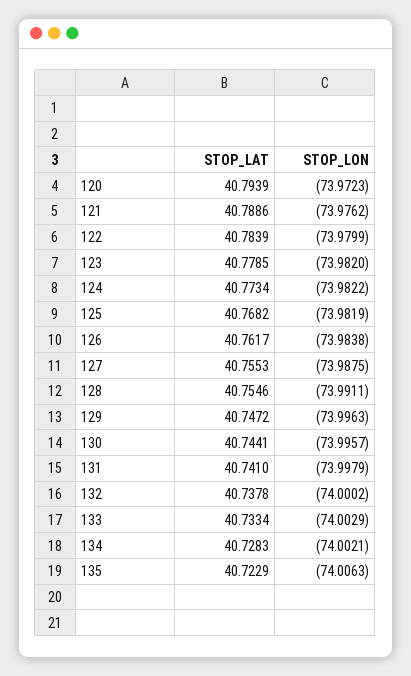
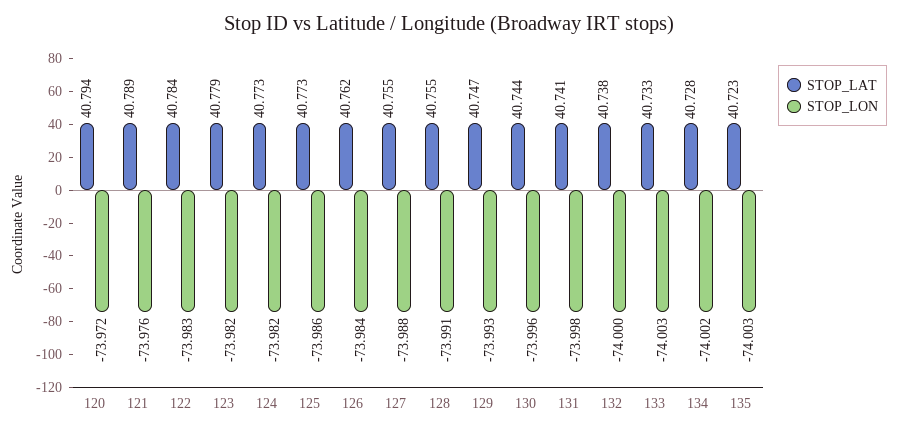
  {
    "STOP_LAT": {
      "120": 40.7939,
      "121": 40.7886,
      "122": 40.7839,
      "123": 40.7785,
      "124": 40.7734,
-     "125": 40.7682,
+     "125": 40.773,
      "126": 40.7617,
      "127": 40.7553,
      "128": 40.7546,
      "129": 40.7472,
      "130": 40.7441,
      "131": 40.741,
      "132": 40.7378,
      "133": 40.7334,
      "134": 40.7283,
      "135": 40.7229
    },
    "STOP_LON": {
      "120": -73.9723,
      "121": -73.9762,
-     "122": -73.9799,
+     "122": -73.983,
      "123": -73.982,
      "124": -73.9822,
-     "125": -73.9819,
+     "125": -73.986,
      "126": -73.9838,
      "127": -73.9875,
      "128": -73.9911,
-     "129": -73.9963,
+     "129": -73.993,
      "130": -73.9957,
      "131": -73.9979,
      "132": -74.0002,
      "133": -74.0029,
      "134": -74.0021,
-     "135": -74.0063
+     "135": -74.003
    }
  }

